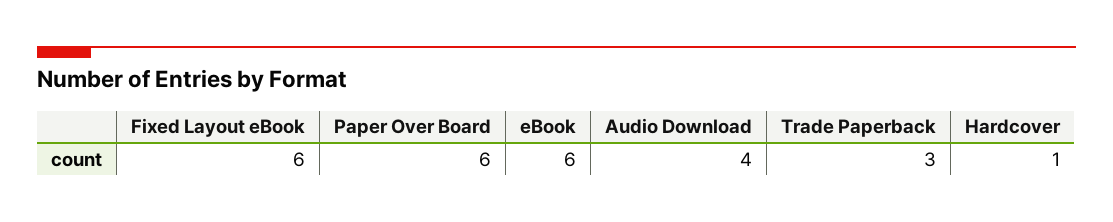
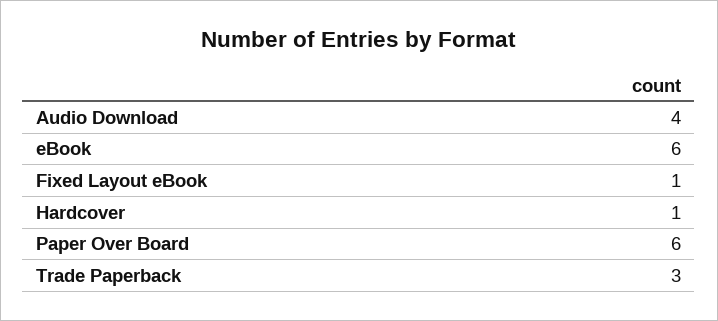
  {
-   "Fixed Layout eBook": 6,
+   "Fixed Layout eBook": 1,
    "Paper Over Board": 6,
    "eBook": 6,
    "Audio Download": 4,
    "Trade Paperback": 3,
    "Hardcover": 1
  }

